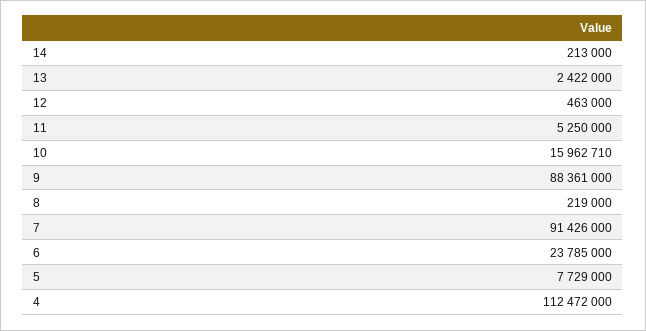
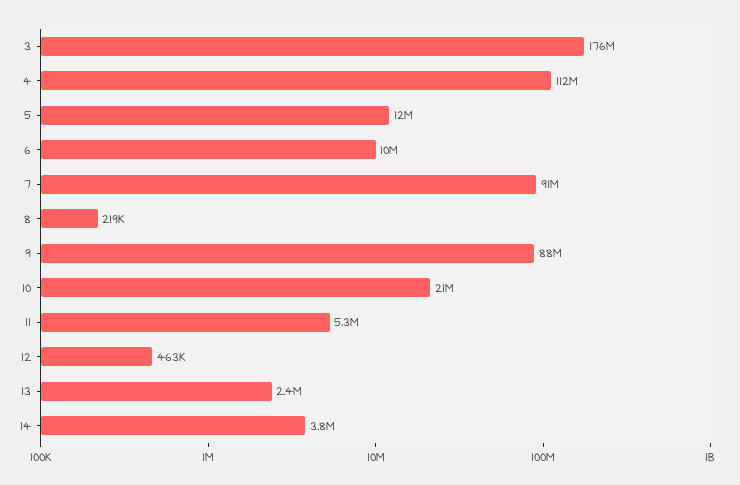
  {
-   "14": 213000,
+   "14": 3800000,
    "13": 2422000,
    "12": 463000,
    "11": 5250000,
-   "10": 15962710,
+   "10": 21000000,
    "9": 88361000,
    "8": 219000,
    "7": 91426000,
-   "6": 23785000,
+   "6": 10000000,
-   "5": 7729000,
+   "5": 12000000,
-   "4": 112472000
+   "4": 112472000,
+   "3": 176000000
  }

